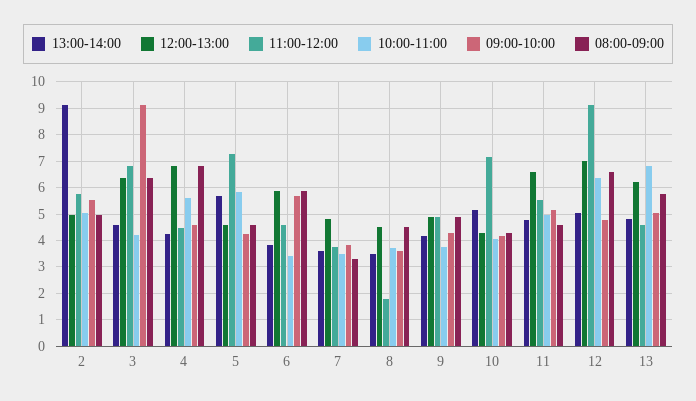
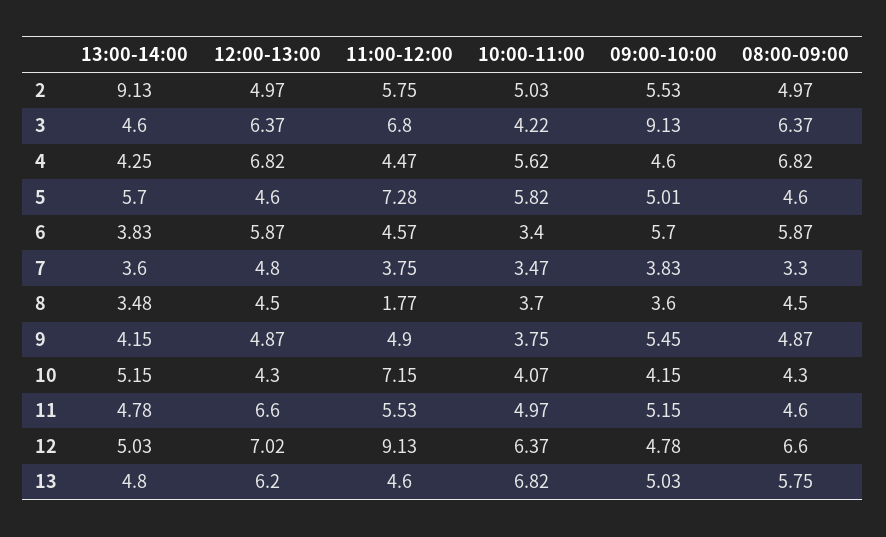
  {
    "13:00-14:00": {
      "2": 9.13,
      "3": 4.6,
      "4": 4.25,
      "5": 5.7,
      "6": 3.83,
      "7": 3.6,
      "8": 3.48,
      "9": 4.15,
      "10": 5.15,
      "11": 4.78,
      "12": 5.03,
      "13": 4.8
    },
    "12:00-13:00": {
      "2": 4.97,
      "3": 6.37,
      "4": 6.82,
      "5": 4.6,
      "6": 5.87,
      "7": 4.8,
      "8": 4.5,
      "9": 4.87,
      "10": 4.3,
      "11": 6.6,
      "12": 7.02,
      "13": 6.2
    },
    "11:00-12:00": {
      "2": 5.75,
      "3": 6.8,
      "4": 4.47,
      "5": 7.28,
      "6": 4.57,
      "7": 3.75,
      "8": 1.77,
      "9": 4.9,
      "10": 7.15,
      "11": 5.53,
      "12": 9.13,
      "13": 4.6
    },
    "10:00-11:00": {
      "2": 5.03,
      "3": 4.22,
      "4": 5.62,
      "5": 5.82,
      "6": 3.4,
      "7": 3.47,
      "8": 3.7,
      "9": 3.75,
      "10": 4.07,
      "11": 4.97,
      "12": 6.37,
      "13": 6.82
    },
    "09:00-10:00": {
      "2": 5.53,
      "3": 9.13,
      "4": 4.6,
-     "5": 4.25,
+     "5": 5.01,
      "6": 5.7,
      "7": 3.83,
      "8": 3.6,
-     "9": 4.25,
+     "9": 5.45,
      "10": 4.15,
      "11": 5.15,
      "12": 4.78,
      "13": 5.03
    },
    "08:00-09:00": {
      "2": 4.97,
      "3": 6.37,
      "4": 6.82,
      "5": 4.6,
      "6": 5.87,
      "7": 3.3,
      "8": 4.5,
      "9": 4.87,
      "10": 4.3,
      "11": 4.6,
      "12": 6.6,
      "13": 5.75
    }
  }

